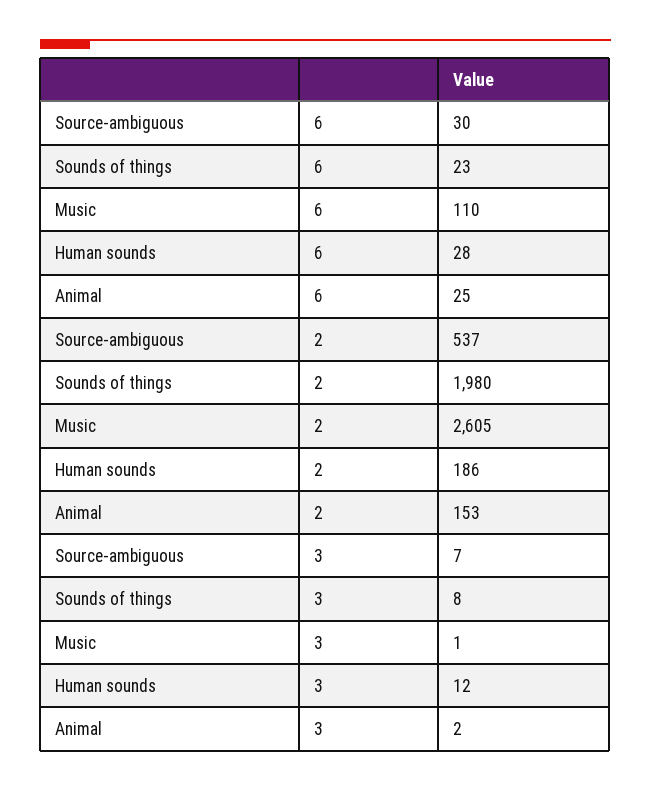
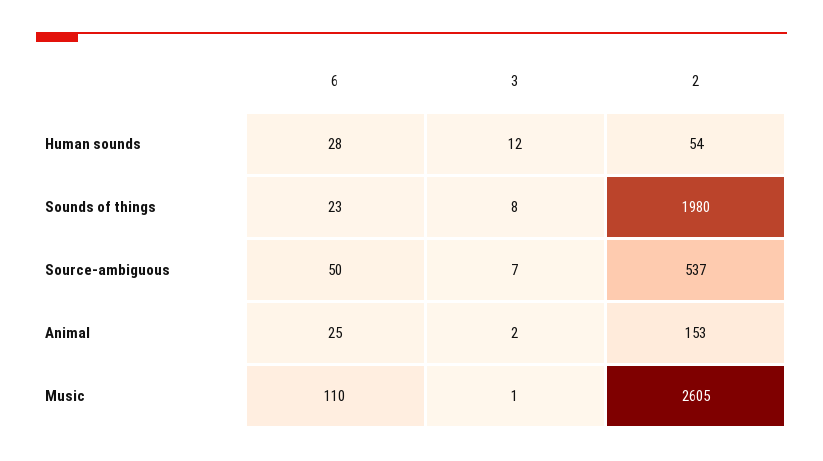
  {
    "Source-ambiguous": {
-     "6": 30,
+     "6": 50,
      "2": 537,
      "3": 7
    },
    "Sounds of things": {
      "6": 23,
      "2": 1980,
      "3": 8
    },
    "Music": {
      "6": 110,
      "2": 2605,
      "3": 1
    },
    "Human sounds": {
      "6": 28,
-     "2": 186,
+     "2": 54,
      "3": 12
    },
    "Animal": {
      "6": 25,
      "2": 153,
      "3": 2
    }
  }

